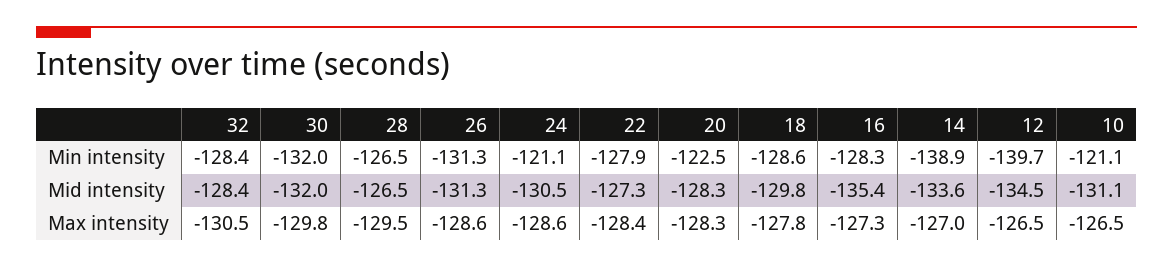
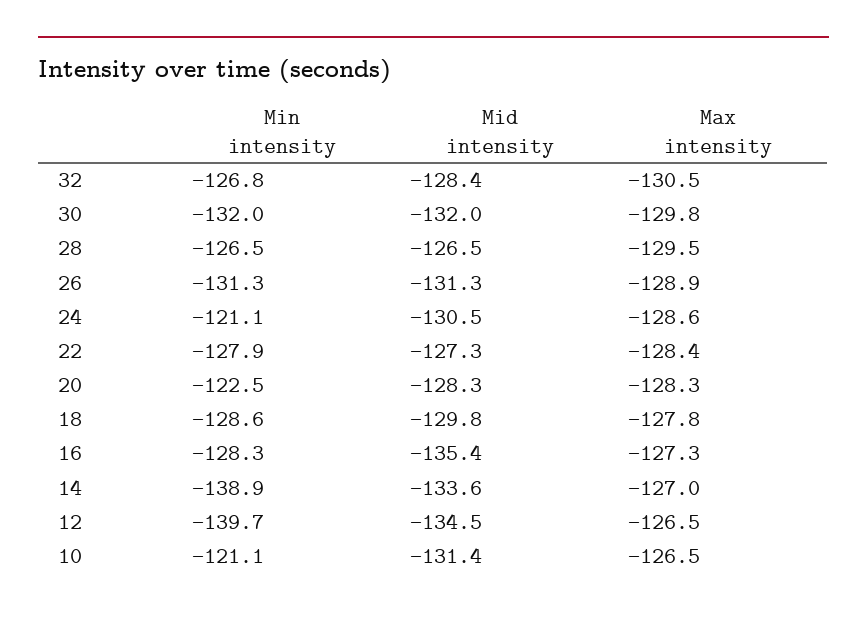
  {
    "32": {
-     "Min intensity": -128.4,
+     "Min intensity": -126.8,
      "Mid intensity": -128.4,
      "Max intensity": -130.5
    },
    "30": {
      "Min intensity": -132,
      "Mid intensity": -132,
      "Max intensity": -129.8
    },
    "28": {
      "Min intensity": -126.5,
      "Mid intensity": -126.5,
      "Max intensity": -129.5
    },
    "26": {
      "Min intensity": -131.3,
      "Mid intensity": -131.3,
-     "Max intensity": -128.6
+     "Max intensity": -128.9
    },
    "24": {
      "Min intensity": -121.1,
      "Mid intensity": -130.5,
      "Max intensity": -128.6
    },
    "22": {
      "Min intensity": -127.9,
      "Mid intensity": -127.3,
      "Max intensity": -128.4
    },
    "20": {
      "Min intensity": -122.5,
      "Mid intensity": -128.3,
      "Max intensity": -128.3
    },
    "18": {
      "Min intensity": -128.6,
      "Mid intensity": -129.8,
      "Max intensity": -127.8
    },
    "16": {
      "Min intensity": -128.3,
      "Mid intensity": -135.4,
      "Max intensity": -127.3
    },
    "14": {
      "Min intensity": -138.9,
      "Mid intensity": -133.6,
      "Max intensity": -127
    },
    "12": {
      "Min intensity": -139.7,
      "Mid intensity": -134.5,
      "Max intensity": -126.5
    },
    "10": {
      "Min intensity": -121.1,
-     "Mid intensity": -131.1,
+     "Mid intensity": -131.4,
      "Max intensity": -126.5
    }
  }

